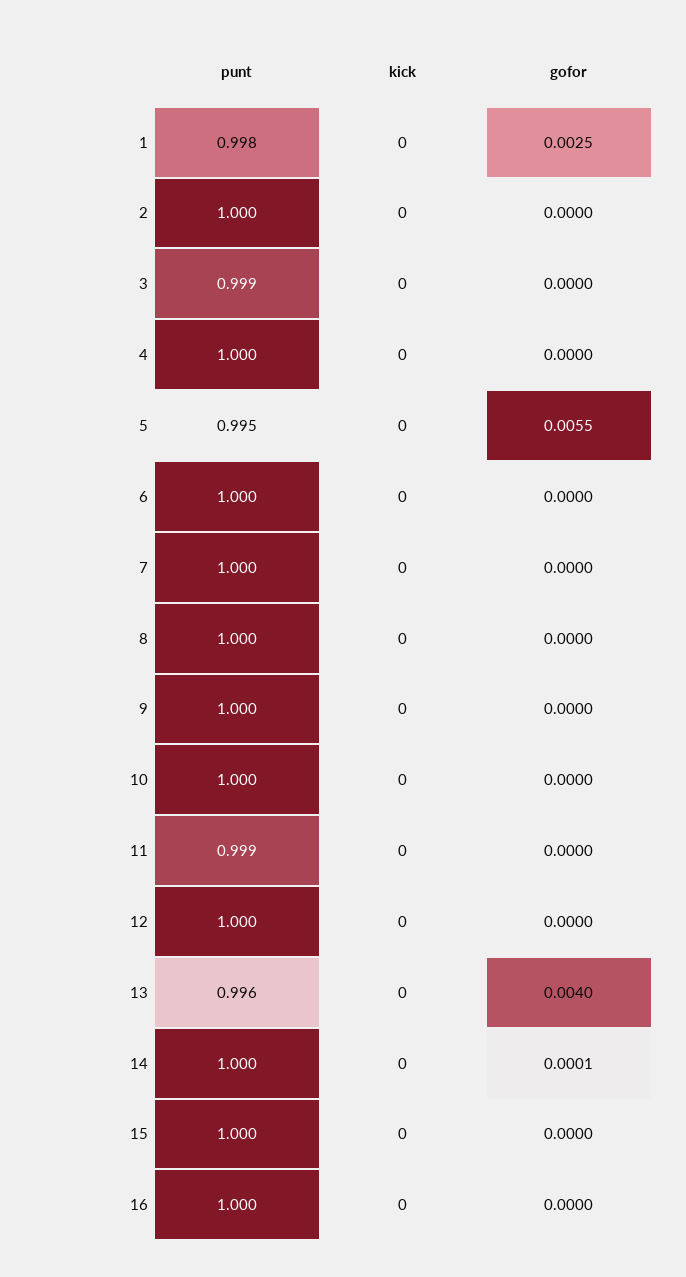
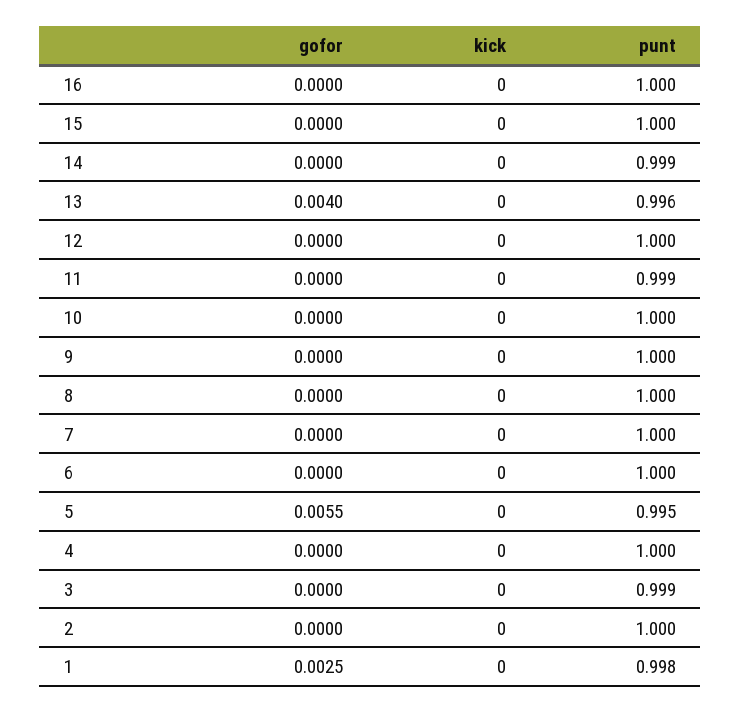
  {
    "punt": {
      "1": 0.998,
      "2": 1,
      "3": 0.999,
      "4": 1,
      "5": 0.995,
      "6": 1,
      "7": 1,
      "8": 1,
      "9": 1,
      "10": 1,
      "11": 0.999,
      "12": 1,
      "13": 0.996,
-     "14": 1,
+     "14": 0.999,
      "15": 1,
      "16": 1
    },
    "kick": {
      "1": 0,
      "2": 0,
      "3": 0,
      "4": 0,
      "5": 0,
      "6": 0,
      "7": 0,
      "8": 0,
      "9": 0,
      "10": 0,
      "11": 0,
      "12": 0,
      "13": 0,
      "14": 0,
      "15": 0,
      "16": 0
    },
    "gofor": {
      "1": 0.0025,
      "2": 0,
      "3": 0,
      "4": 0,
      "5": 0.0055,
      "6": 0,
      "7": 0,
      "8": 0,
      "9": 0,
      "10": 0,
      "11": 0,
      "12": 0,
      "13": 0.004,
-     "14": 0.0001,
+     "14": 0,
      "15": 0,
      "16": 0
    }
  }

